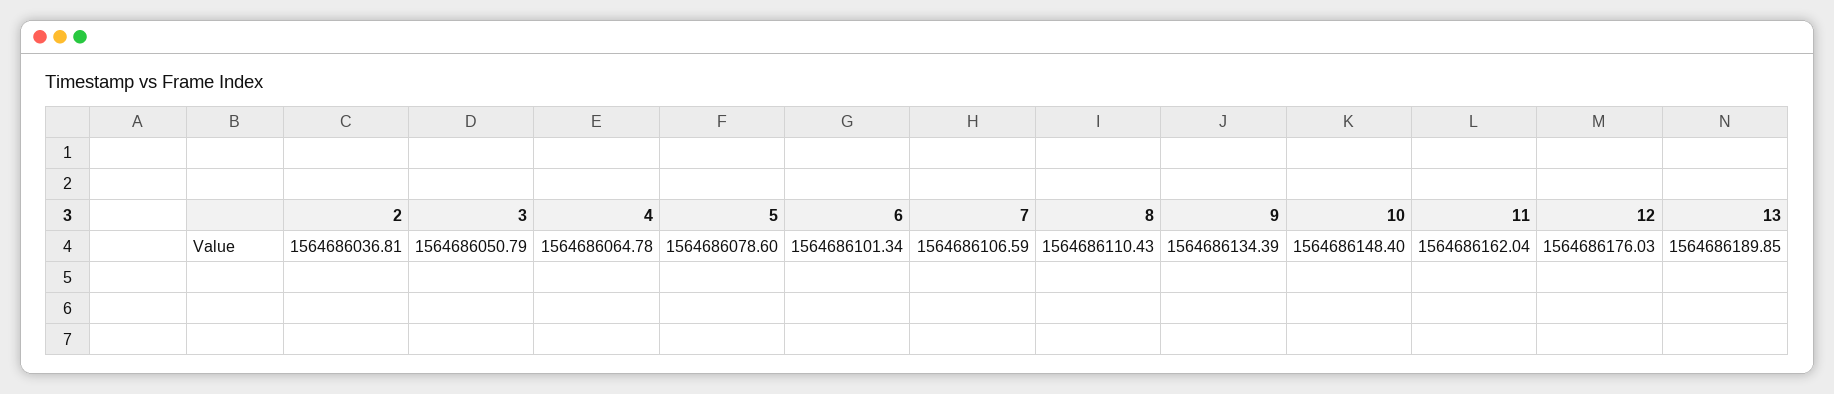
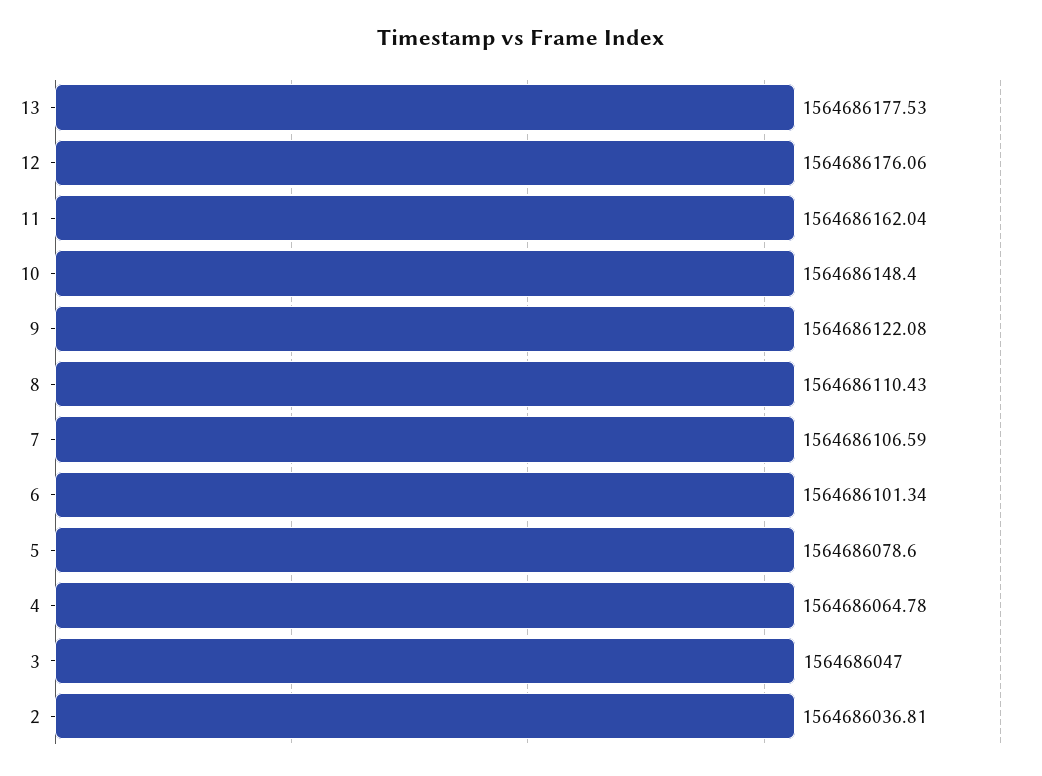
  {
    "2": 1564686036.81,
-   "3": 1564686050.79,
+   "3": 1564686047,
    "4": 1564686064.78,
    "5": 1564686078.6,
    "6": 1564686101.34,
    "7": 1564686106.59,
    "8": 1564686110.43,
-   "9": 1564686134.39,
+   "9": 1564686122.08,
    "10": 1564686148.4,
    "11": 1564686162.04,
-   "12": 1564686176.03,
+   "12": 1564686176.06,
-   "13": 1564686189.85
+   "13": 1564686177.53
  }

